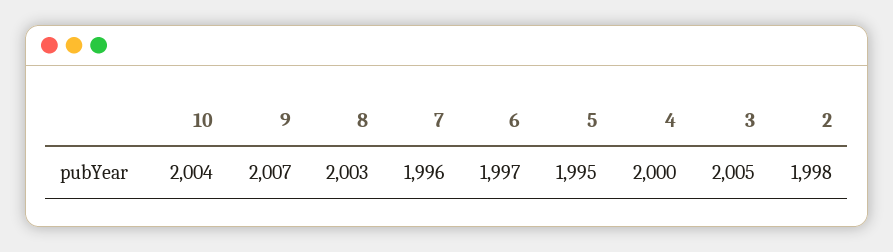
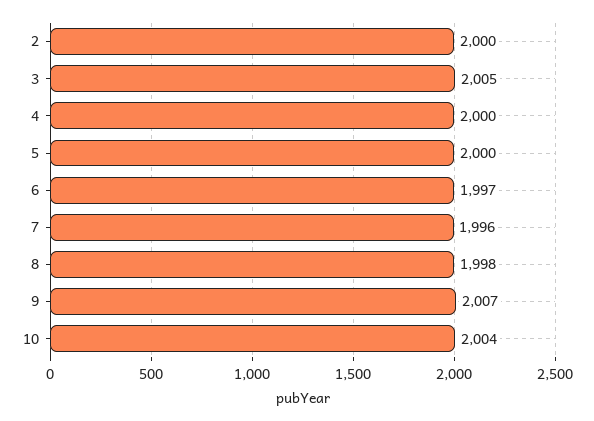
  {
    "10": 2004,
    "9": 2007,
-   "8": 2003,
+   "8": 1998,
    "7": 1996,
    "6": 1997,
-   "5": 1995,
+   "5": 2000,
    "4": 2000,
    "3": 2005,
-   "2": 1998
+   "2": 2000
  }

